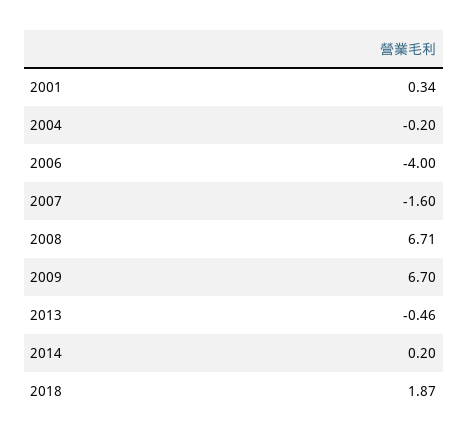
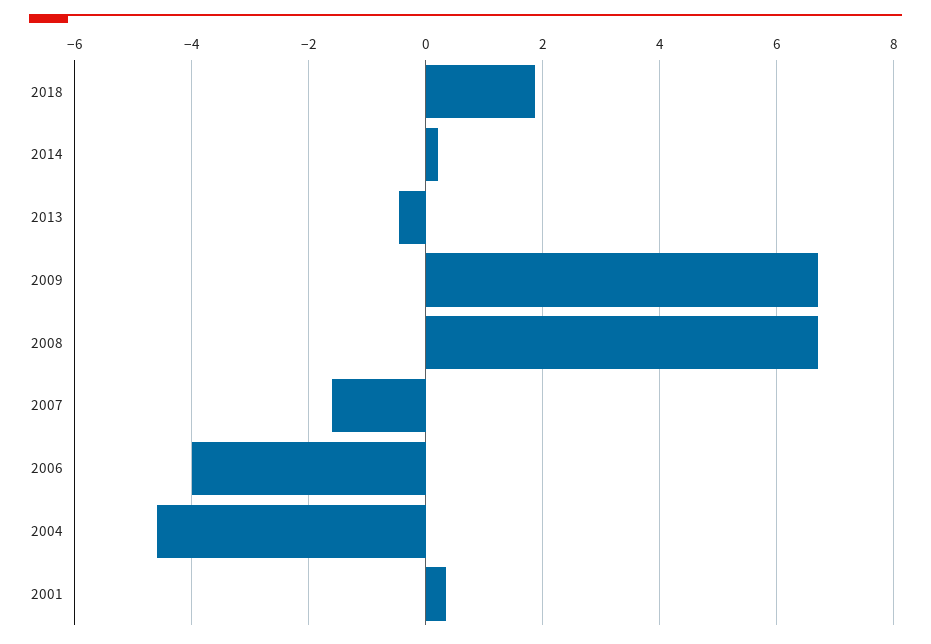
  {
    "2001": 0.34,
-   "2004": -0.2,
+   "2004": -4.6,
    "2006": -4,
    "2007": -1.6,
    "2008": 6.71,
    "2009": 6.7,
    "2013": -0.46,
    "2014": 0.2,
    "2018": 1.87
  }

